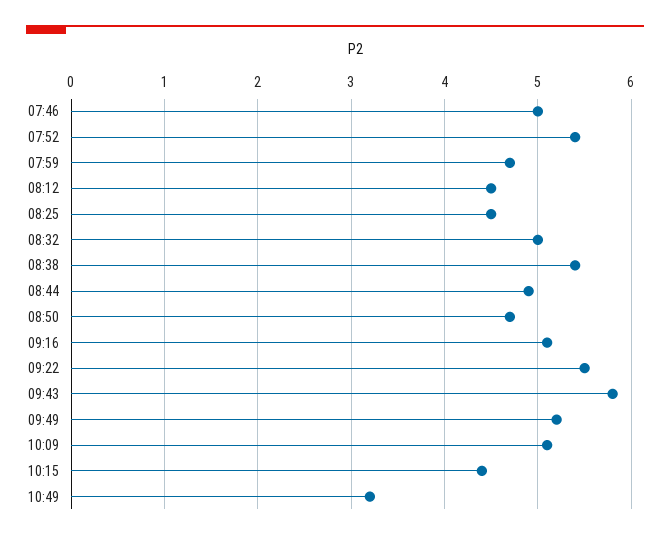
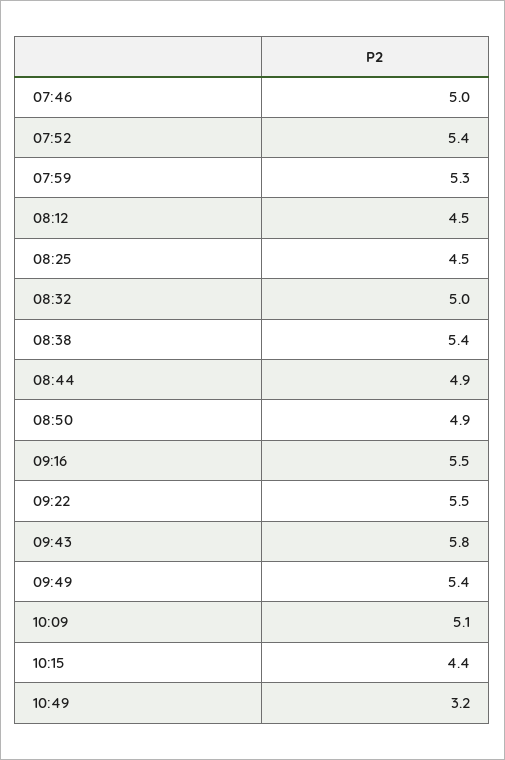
  {
    "07:46": 5,
    "07:52": 5.4,
-   "07:59": 4.7,
+   "07:59": 5.3,
    "08:12": 4.5,
    "08:25": 4.5,
    "08:32": 5,
    "08:38": 5.4,
    "08:44": 4.9,
-   "08:50": 4.7,
+   "08:50": 4.9,
-   "09:16": 5.1,
+   "09:16": 5.5,
    "09:22": 5.5,
    "09:43": 5.8,
-   "09:49": 5.2,
+   "09:49": 5.4,
    "10:09": 5.1,
    "10:15": 4.4,
    "10:49": 3.2
  }

